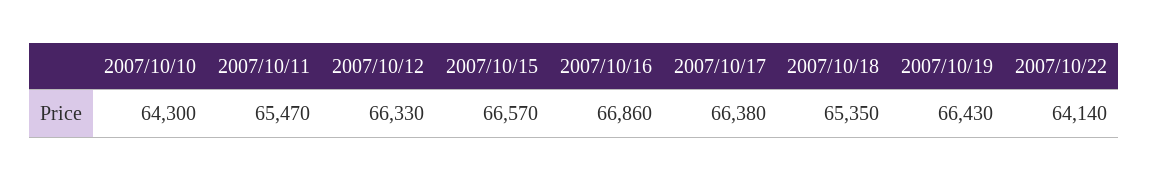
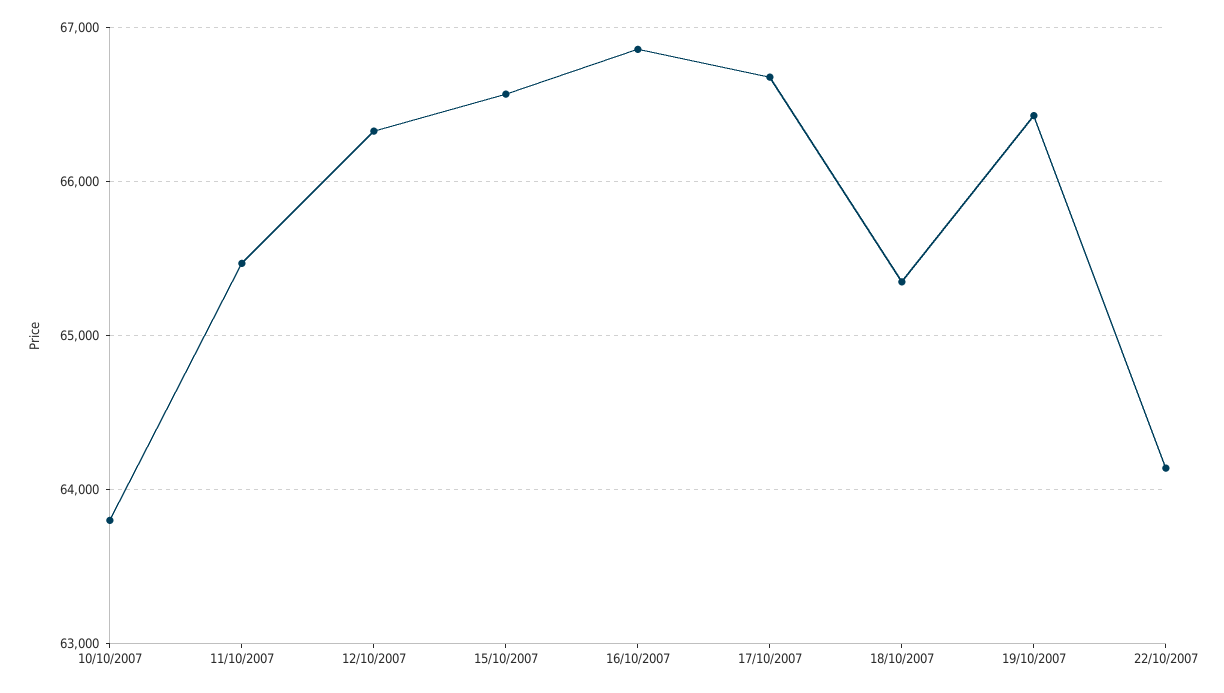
  {
-   "2007/10/10": 64300,
+   "2007/10/10": 63800,
    "2007/10/11": 65470,
    "2007/10/12": 66330,
    "2007/10/15": 66570,
    "2007/10/16": 66860,
-   "2007/10/17": 66380,
+   "2007/10/17": 66700,
    "2007/10/18": 65350,
    "2007/10/19": 66430,
    "2007/10/22": 64140
  }

